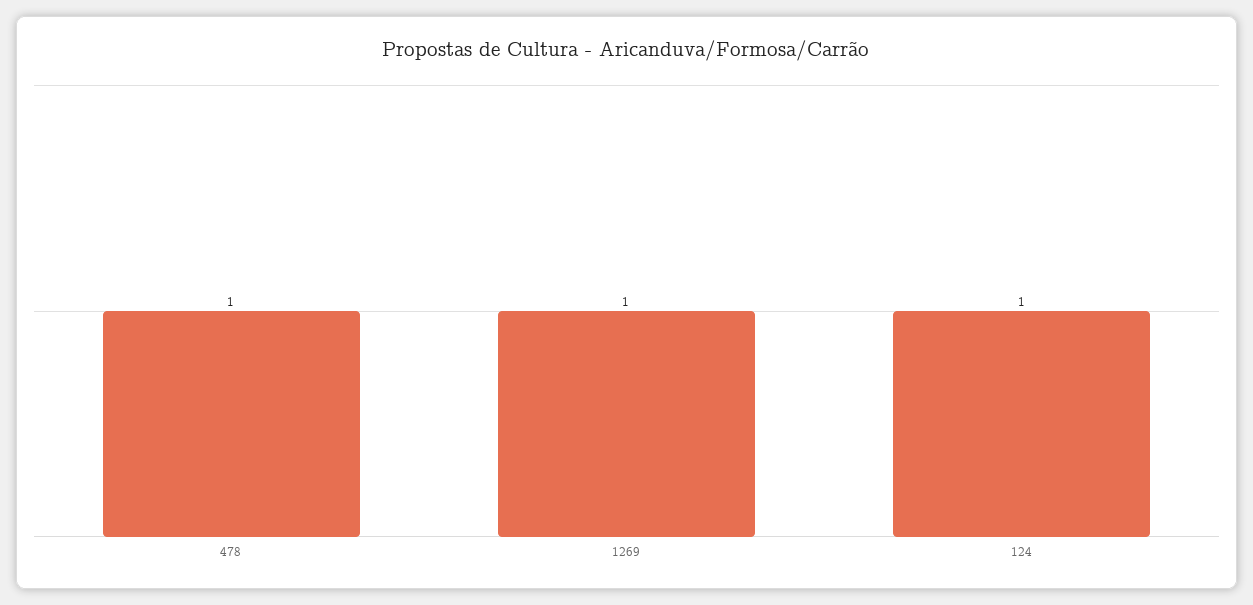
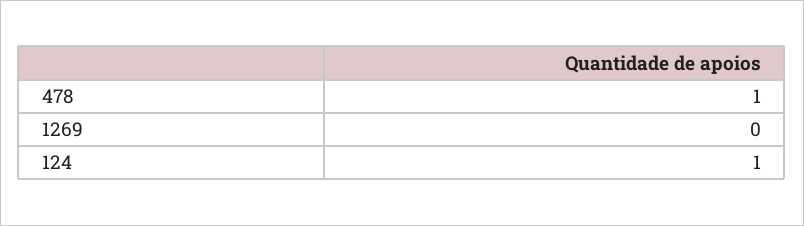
  {
    "478": 1,
-   "1269": 1,
+   "1269": 0,
    "124": 1
  }

